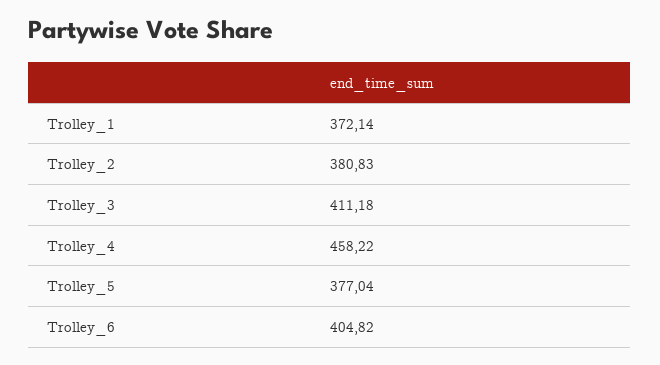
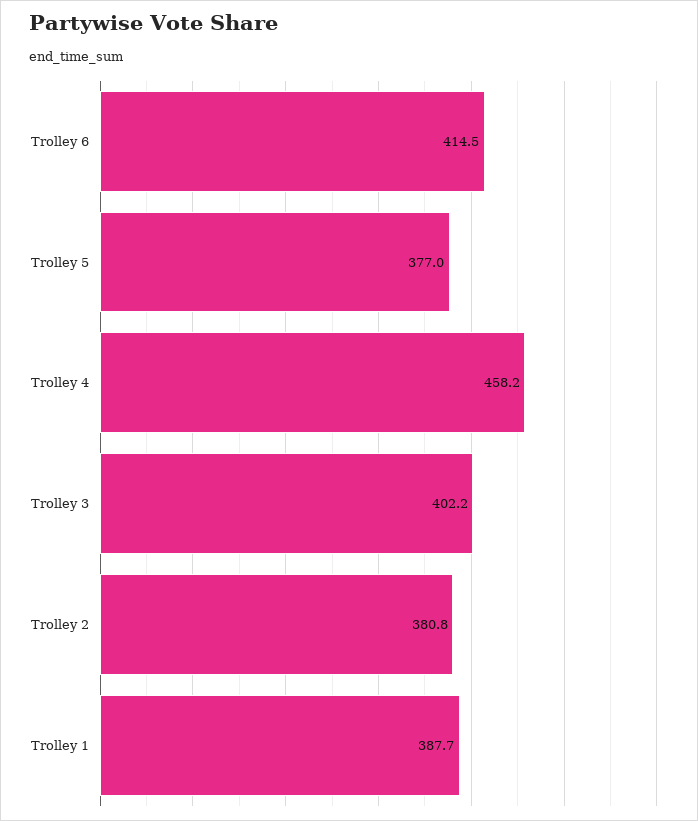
  {
-   "Trolley_1": 372.14,
+   "Trolley_1": 387.7,
    "Trolley_2": 380.83,
-   "Trolley_3": 411.18,
+   "Trolley_3": 402.2,
    "Trolley_4": 458.22,
    "Trolley_5": 377.04,
-   "Trolley_6": 404.82
+   "Trolley_6": 414.5
  }

